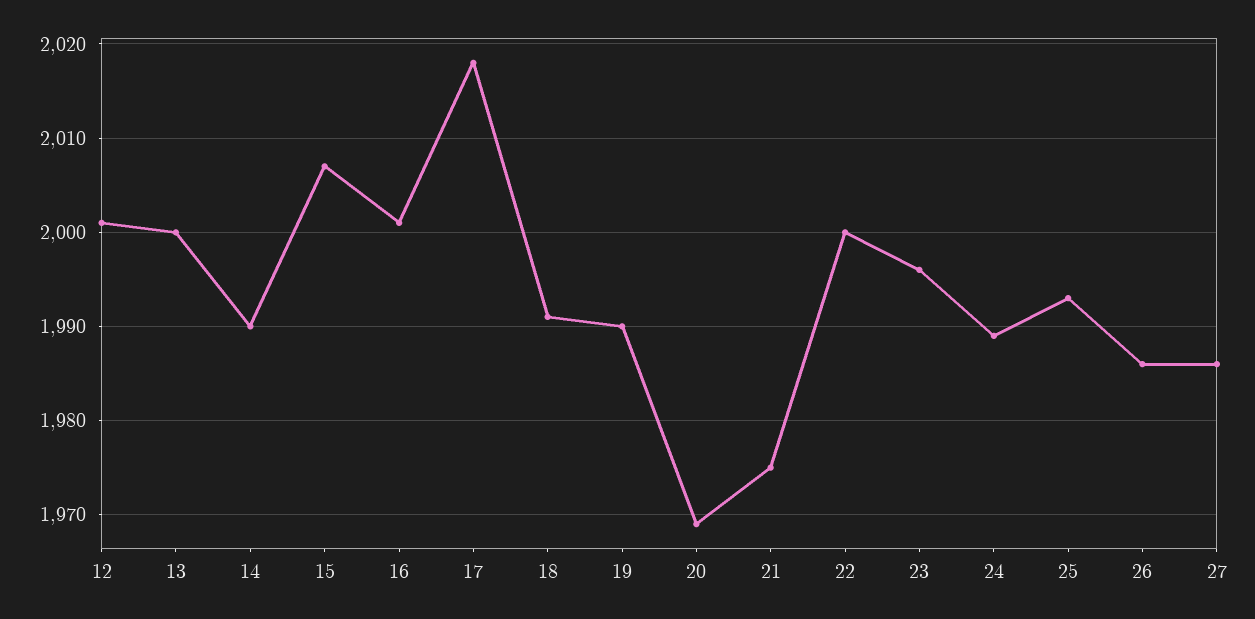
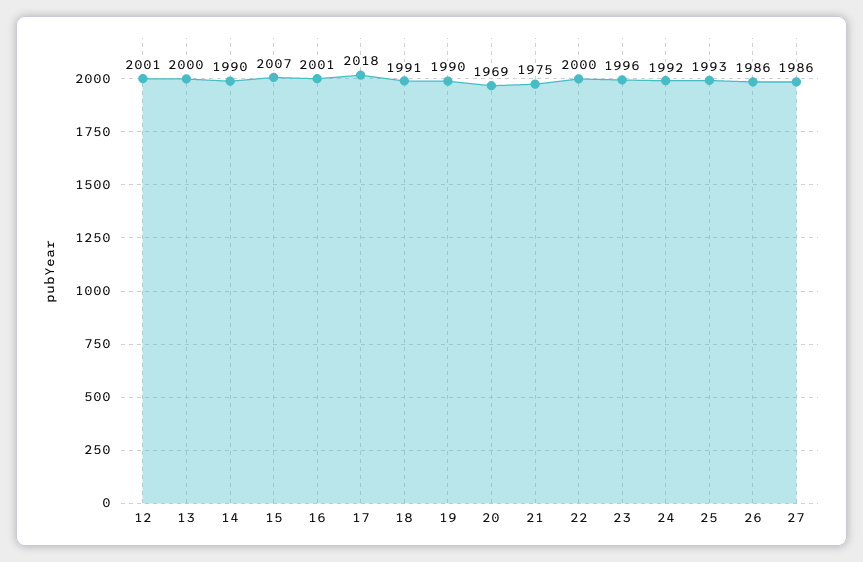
  {
    "12": 2001,
    "13": 2000,
    "14": 1990,
    "15": 2007,
    "16": 2001,
    "17": 2018,
    "18": 1991,
    "19": 1990,
    "20": 1969,
    "21": 1975,
    "22": 2000,
    "23": 1996,
-   "24": 1989,
+   "24": 1992,
    "25": 1993,
    "26": 1986,
    "27": 1986
  }

